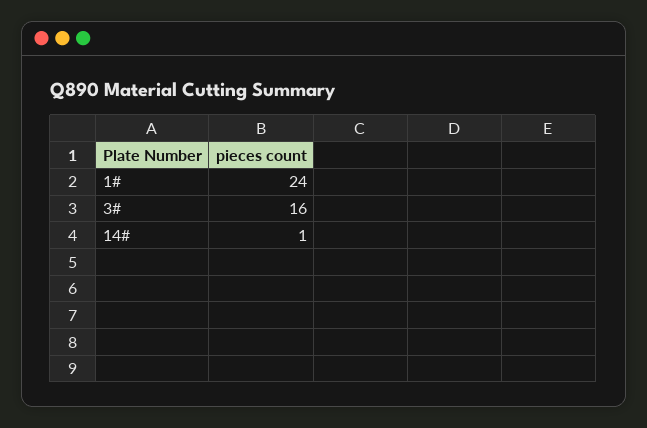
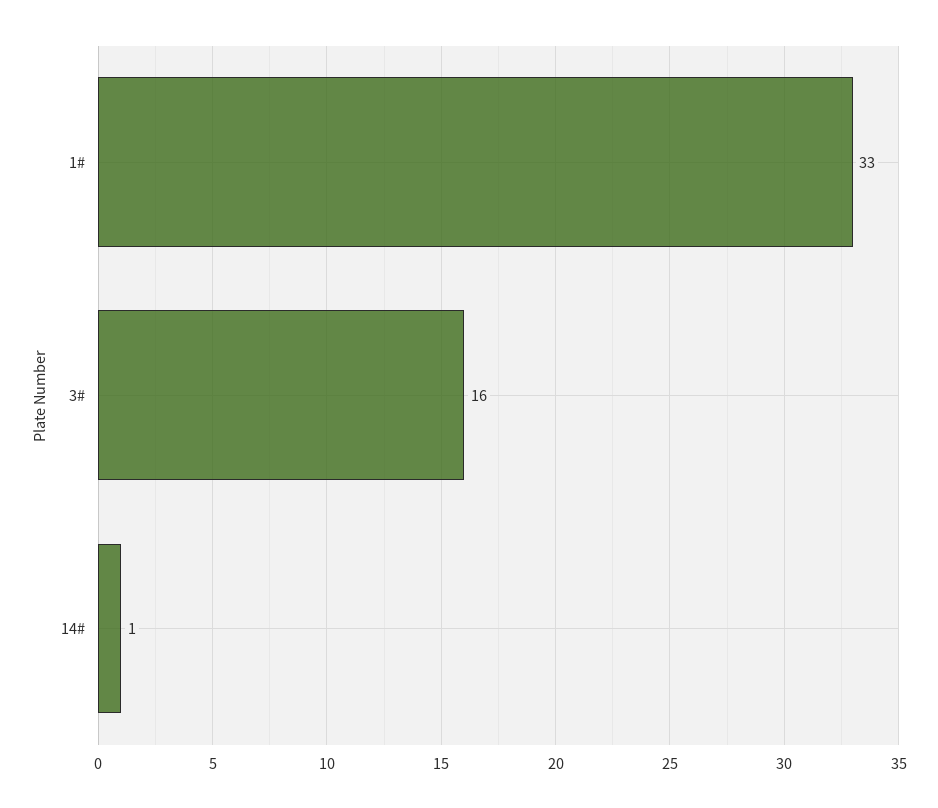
  {
-   "1#": 24,
+   "1#": 33,
    "3#": 16,
    "14#": 1
  }

